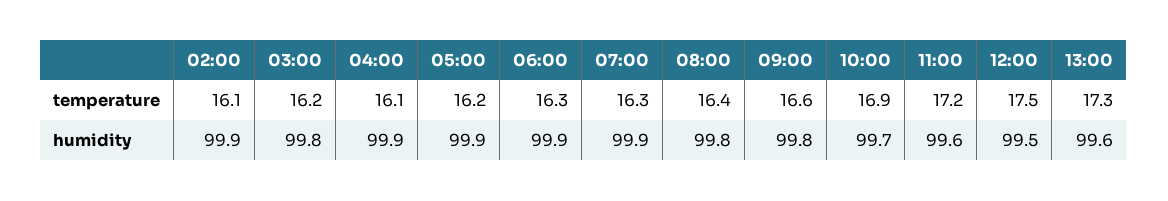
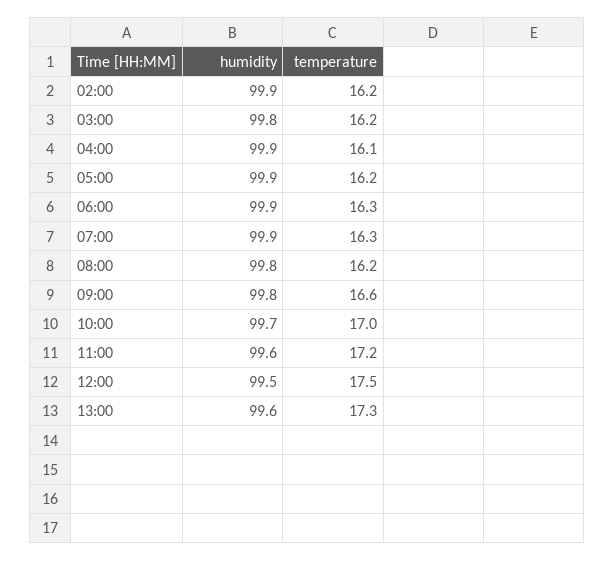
  {
    "02:00": {
-     "temperature": 16.1,
+     "temperature": 16.2,
      "humidity": 99.9
    },
    "03:00": {
      "temperature": 16.2,
      "humidity": 99.8
    },
    "04:00": {
      "temperature": 16.1,
      "humidity": 99.9
    },
    "05:00": {
      "temperature": 16.2,
      "humidity": 99.9
    },
    "06:00": {
      "temperature": 16.3,
      "humidity": 99.9
    },
    "07:00": {
      "temperature": 16.3,
      "humidity": 99.9
    },
    "08:00": {
-     "temperature": 16.4,
+     "temperature": 16.2,
      "humidity": 99.8
    },
    "09:00": {
      "temperature": 16.6,
      "humidity": 99.8
    },
    "10:00": {
-     "temperature": 16.9,
+     "temperature": 17,
      "humidity": 99.7
    },
    "11:00": {
      "temperature": 17.2,
      "humidity": 99.6
    },
    "12:00": {
      "temperature": 17.5,
      "humidity": 99.5
    },
    "13:00": {
      "temperature": 17.3,
      "humidity": 99.6
    }
  }

